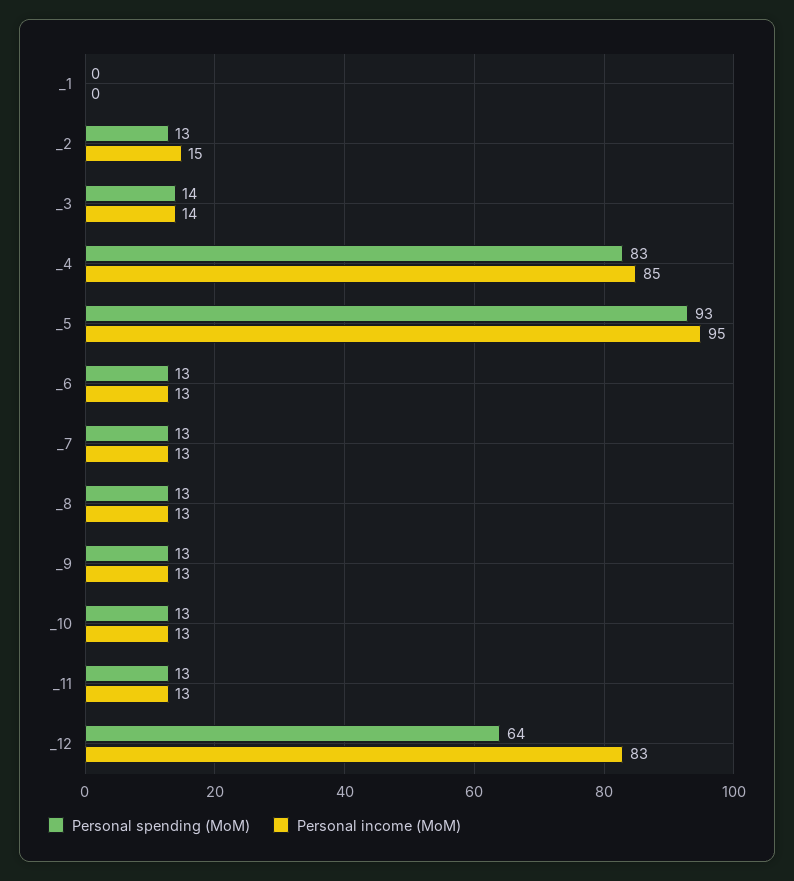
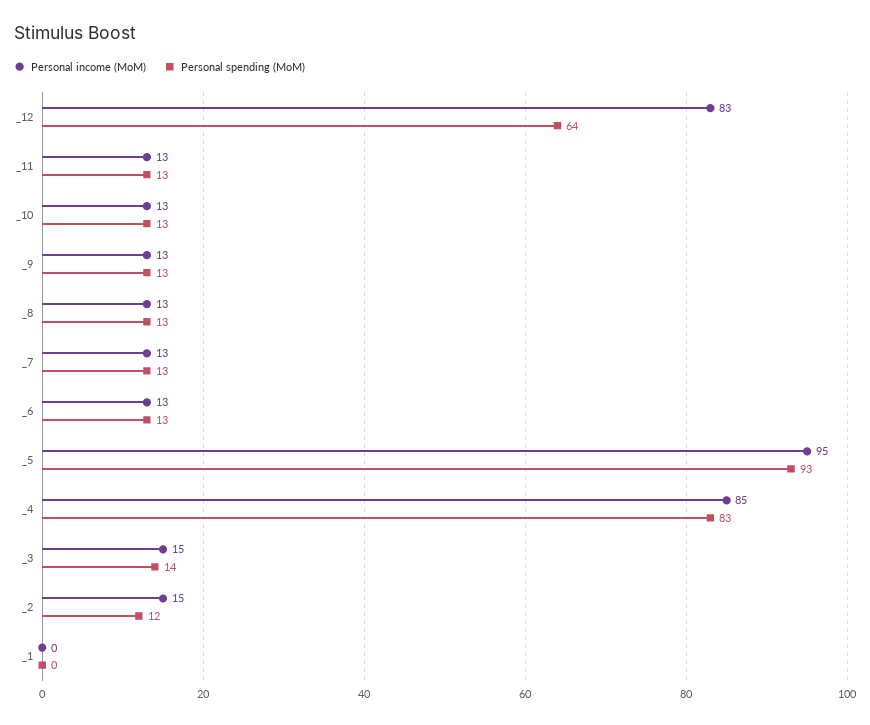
  {
    "Personal spending (MoM)": {
      "_1": 0,
-     "_2": 13,
+     "_2": 12,
      "_3": 14,
      "_4": 83,
      "_5": 93,
      "_6": 13,
      "_7": 13,
      "_8": 13,
      "_9": 13,
      "_10": 13,
      "_11": 13,
      "_12": 64
    },
    "Personal income (MoM)": {
      "_1": 0,
      "_2": 15,
-     "_3": 14,
+     "_3": 15,
      "_4": 85,
      "_5": 95,
      "_6": 13,
      "_7": 13,
      "_8": 13,
      "_9": 13,
      "_10": 13,
      "_11": 13,
      "_12": 83
    }
  }

